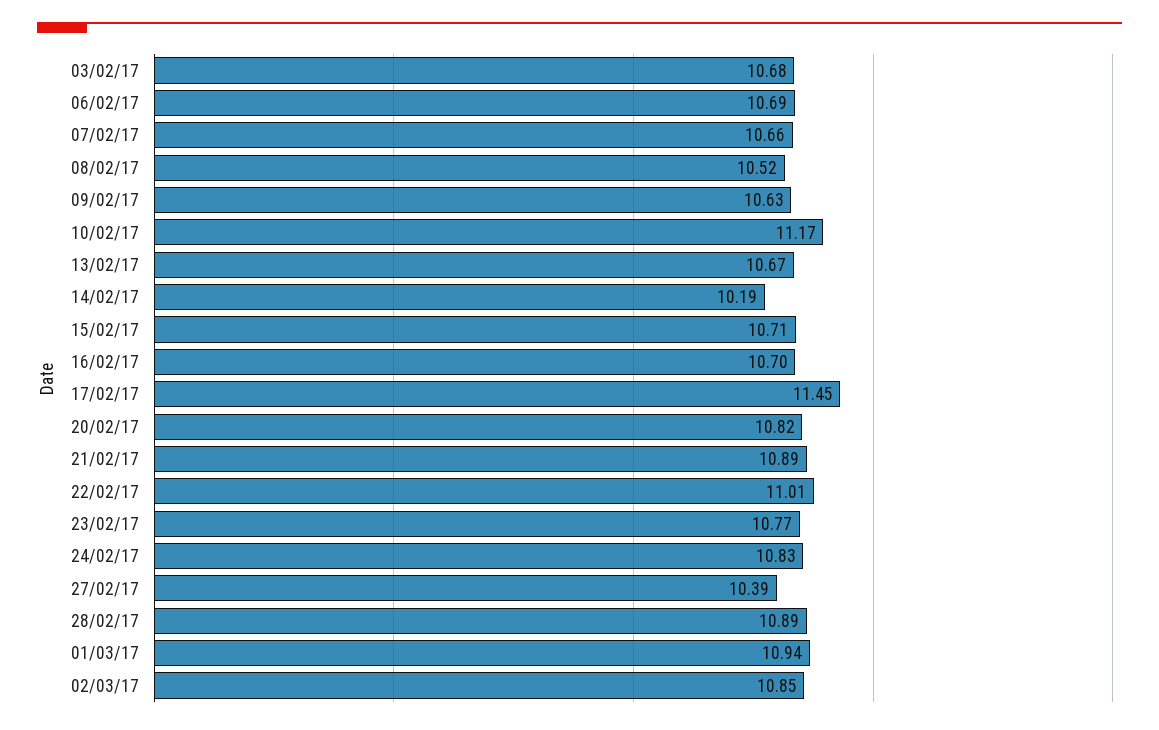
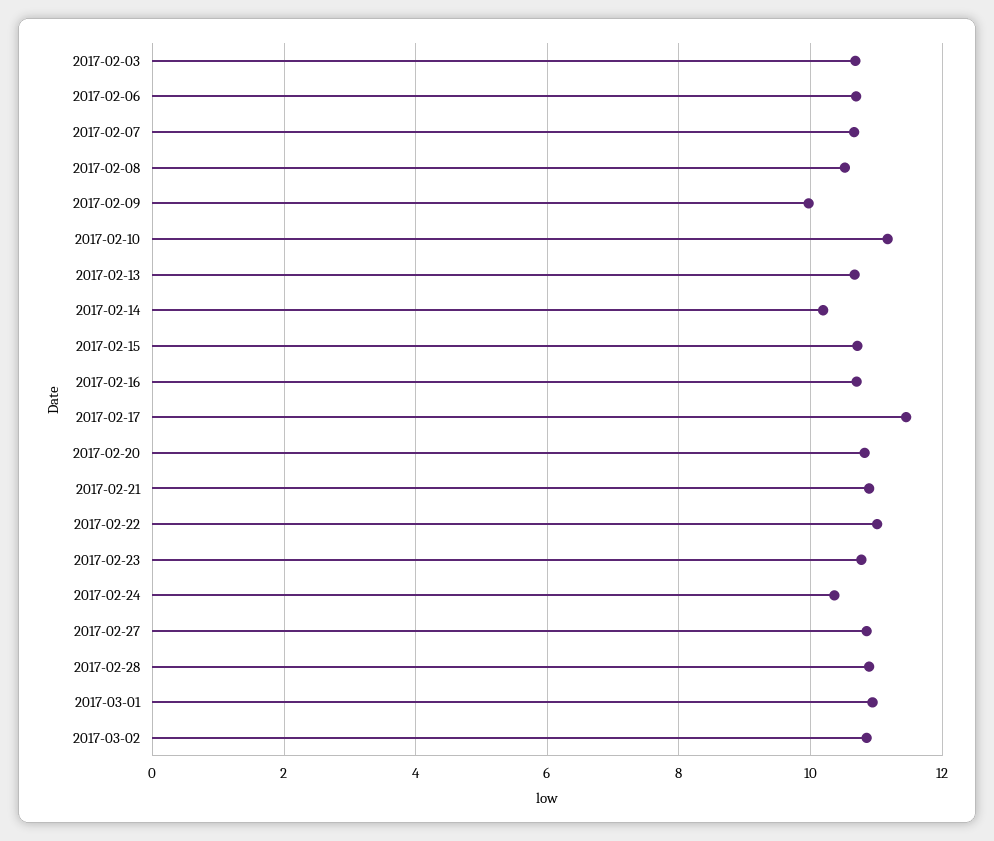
  {
    "03/02/17": 10.68,
    "06/02/17": 10.69,
    "07/02/17": 10.66,
    "08/02/17": 10.52,
-   "09/02/17": 10.63,
+   "09/02/17": 10,
    "10/02/17": 11.17,
    "13/02/17": 10.67,
    "14/02/17": 10.19,
    "15/02/17": 10.71,
    "16/02/17": 10.7,
    "17/02/17": 11.45,
    "20/02/17": 10.82,
    "21/02/17": 10.89,
    "22/02/17": 11.01,
    "23/02/17": 10.77,
-   "24/02/17": 10.83,
+   "24/02/17": 10.4,
-   "27/02/17": 10.39,
+   "27/02/17": 10.8,
    "28/02/17": 10.89,
    "01/03/17": 10.94,
    "02/03/17": 10.85
  }

